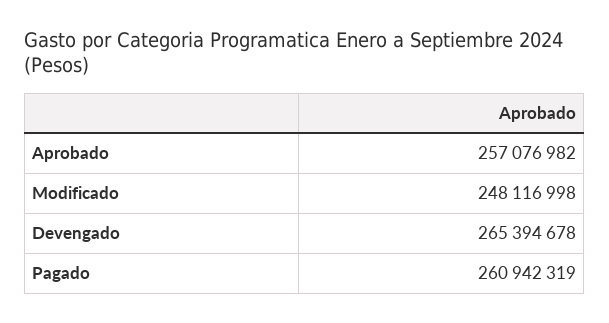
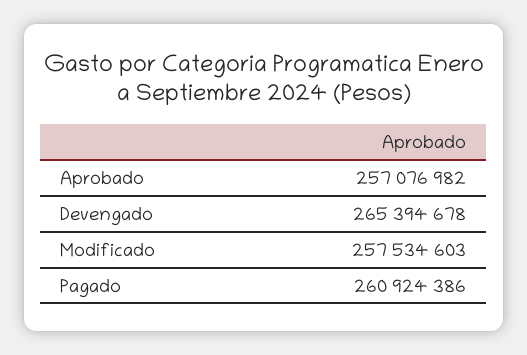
  {
    "Aprobado": 257076982,
-   "Modificado": 248116998,
+   "Modificado": 257534603,
    "Devengado": 265394678,
-   "Pagado": 260942319
+   "Pagado": 260924386
  }

